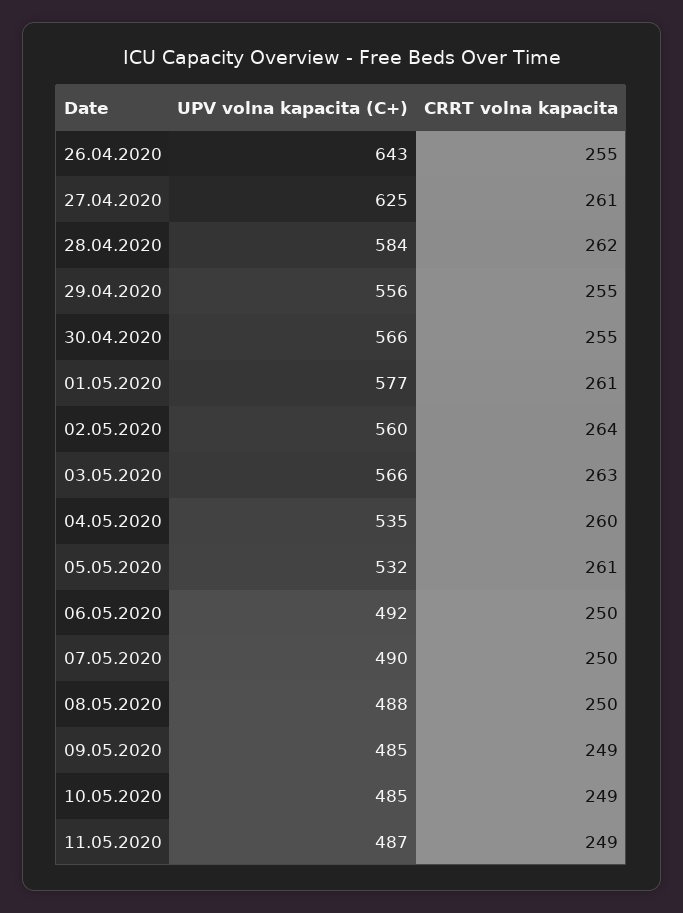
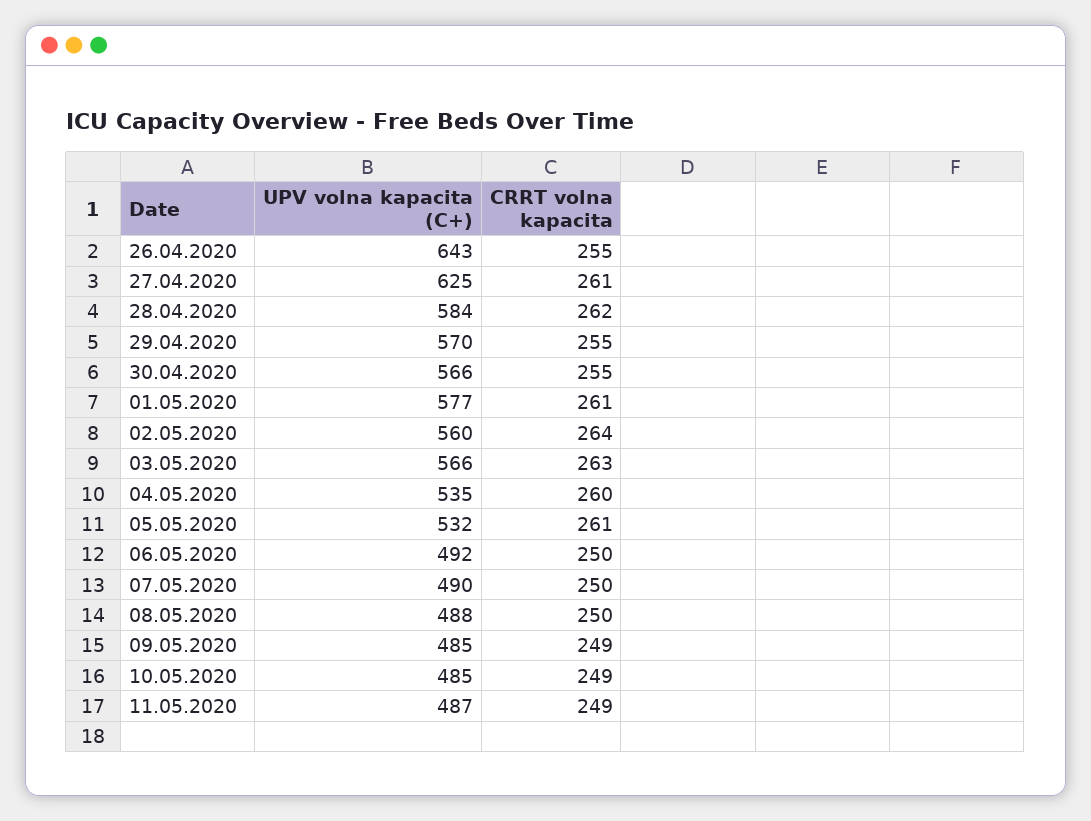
  {
    "UPV volna kapacita (C+)": {
      "26.04.2020": 643,
      "27.04.2020": 625,
      "28.04.2020": 584,
-     "29.04.2020": 556,
+     "29.04.2020": 570,
      "30.04.2020": 566,
      "01.05.2020": 577,
      "02.05.2020": 560,
      "03.05.2020": 566,
      "04.05.2020": 535,
      "05.05.2020": 532,
      "06.05.2020": 492,
      "07.05.2020": 490,
      "08.05.2020": 488,
      "09.05.2020": 485,
      "10.05.2020": 485,
      "11.05.2020": 487
    },
    "CRRT volna kapacita": {
      "26.04.2020": 255,
      "27.04.2020": 261,
      "28.04.2020": 262,
      "29.04.2020": 255,
      "30.04.2020": 255,
      "01.05.2020": 261,
      "02.05.2020": 264,
      "03.05.2020": 263,
      "04.05.2020": 260,
      "05.05.2020": 261,
      "06.05.2020": 250,
      "07.05.2020": 250,
      "08.05.2020": 250,
      "09.05.2020": 249,
      "10.05.2020": 249,
      "11.05.2020": 249
    }
  }

